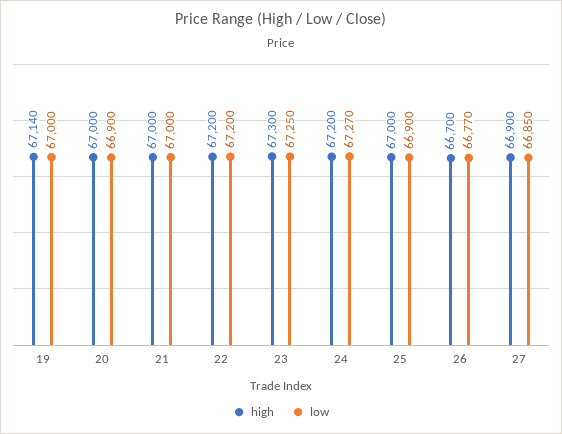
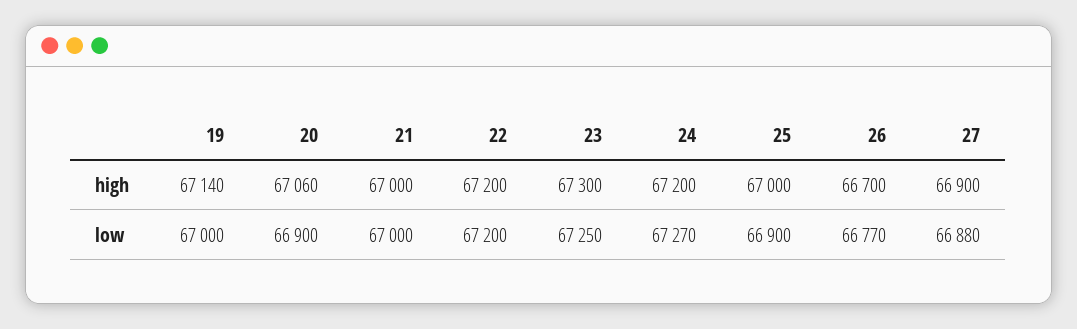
  {
    "high": {
      "19": 67140,
-     "20": 67000,
+     "20": 67060,
      "21": 67000,
      "22": 67200,
      "23": 67300,
      "24": 67200,
      "25": 67000,
      "26": 66700,
      "27": 66900
    },
    "low": {
      "19": 67000,
      "20": 66900,
      "21": 67000,
      "22": 67200,
      "23": 67250,
      "24": 67270,
      "25": 66900,
      "26": 66770,
-     "27": 66850
+     "27": 66880
    }
  }

